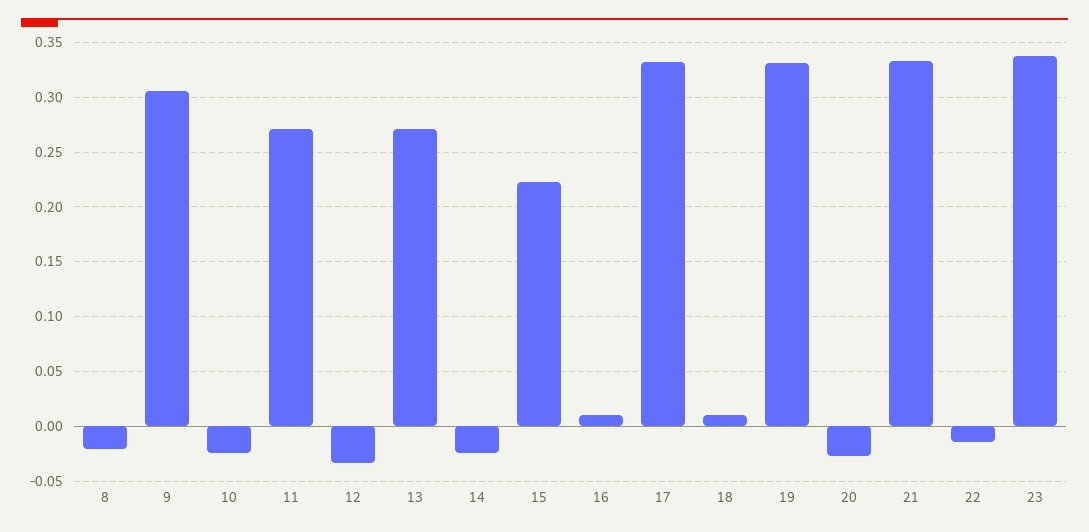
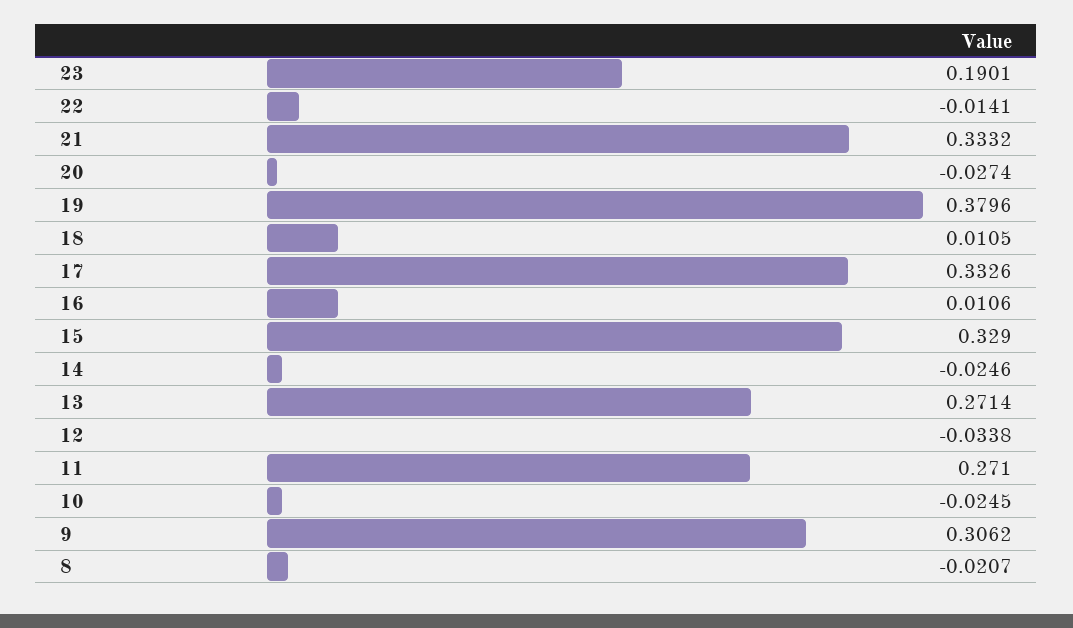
  {
    "8": -0.0207,
    "9": 0.3062,
    "10": -0.0245,
    "11": 0.271,
    "12": -0.0338,
    "13": 0.2714,
    "14": -0.0246,
-   "15": 0.22,
+   "15": 0.329,
    "16": 0.0106,
    "17": 0.3326,
    "18": 0.0105,
-   "19": 0.33,
+   "19": 0.3796,
    "20": -0.0274,
    "21": 0.3332,
    "22": -0.0141,
-   "23": 0.34
+   "23": 0.1901
  }

